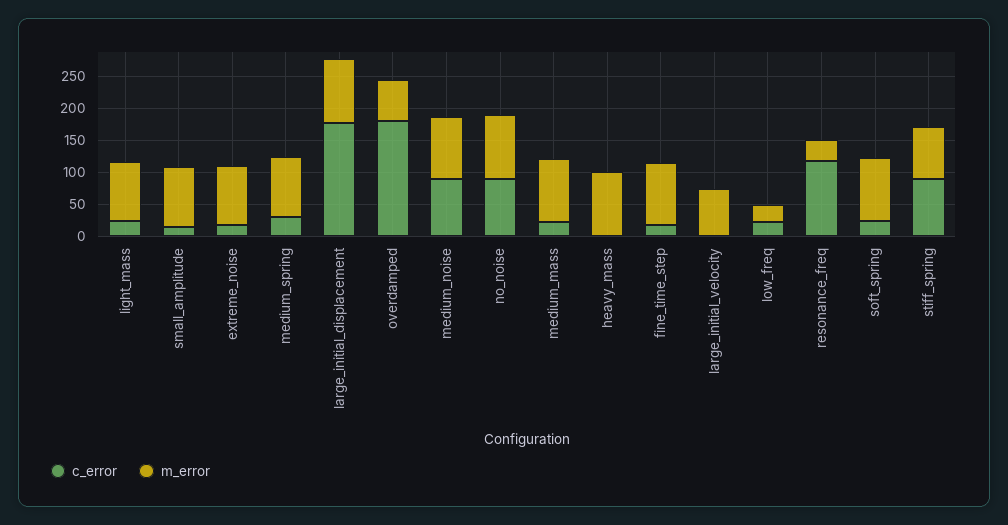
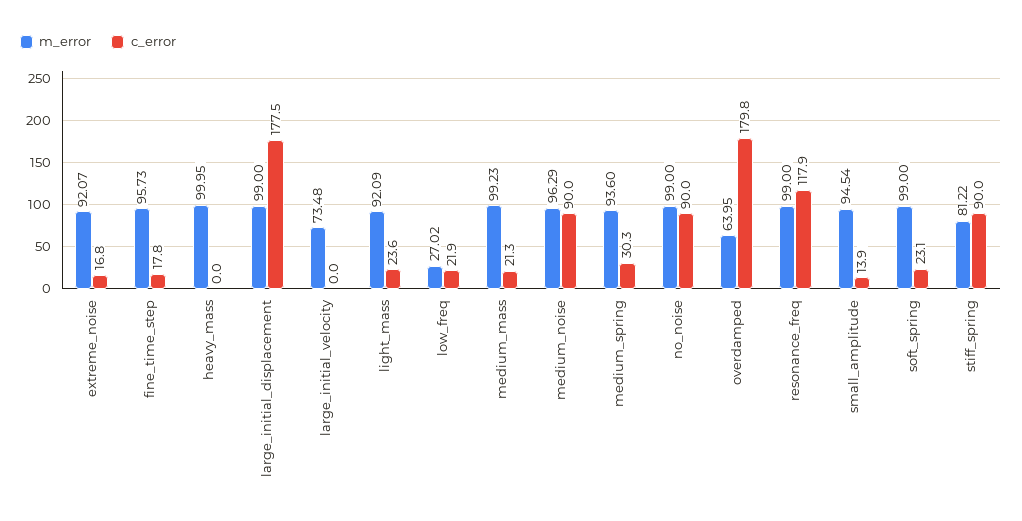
  {
    "c_error": {
      "light_mass": 23.6,
      "small_amplitude": 13.9,
      "extreme_noise": 16.8,
      "medium_spring": 30.3,
      "large_initial_displacement": 177.5,
      "overdamped": 179.8,
      "medium_noise": 90,
      "no_noise": 90,
      "medium_mass": 21.3,
      "heavy_mass": 0,
      "fine_time_step": 17.8,
      "large_initial_velocity": 0,
      "low_freq": 21.9,
      "resonance_freq": 117.9,
      "soft_spring": 23.1,
      "stiff_spring": 90
    },
    "m_error": {
      "light_mass": 92.09,
      "small_amplitude": 94.54,
      "extreme_noise": 92.07,
      "medium_spring": 93.6,
      "large_initial_displacement": 99,
      "overdamped": 63.95,
      "medium_noise": 96.29,
      "no_noise": 99,
      "medium_mass": 99.23,
      "heavy_mass": 99.95,
      "fine_time_step": 95.73,
      "large_initial_velocity": 73.48,
      "low_freq": 27.02,
-     "resonance_freq": 25,
+     "resonance_freq": 99,
      "soft_spring": 99,
      "stiff_spring": 81.22
    }
  }

